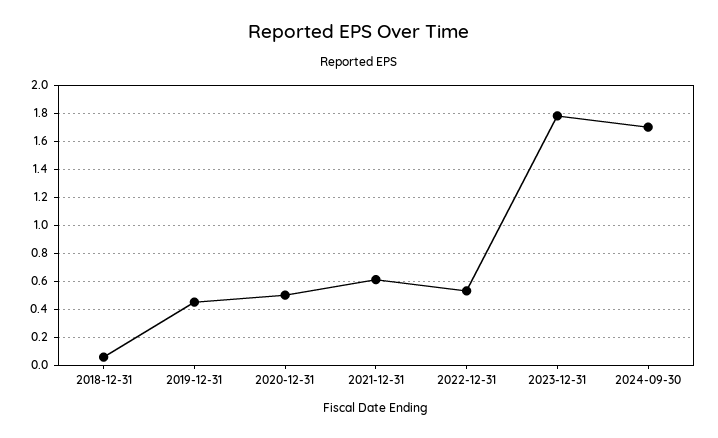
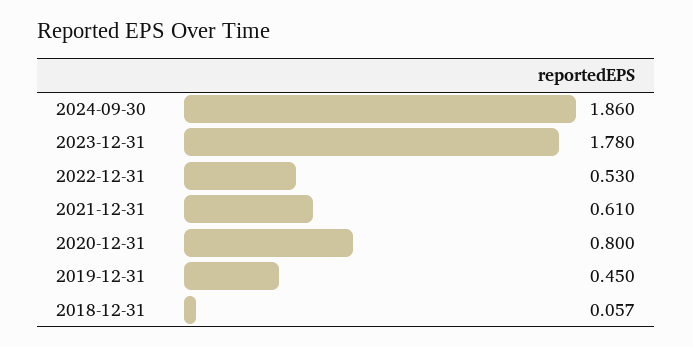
  {
    "2018-12-31": 0.057,
    "2019-12-31": 0.45,
-   "2020-12-31": 0.5,
+   "2020-12-31": 0.8,
    "2021-12-31": 0.61,
    "2022-12-31": 0.53,
    "2023-12-31": 1.78,
-   "2024-09-30": 1.7
+   "2024-09-30": 1.86
  }

